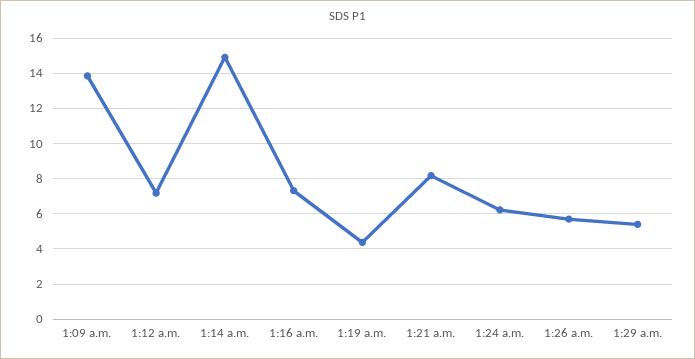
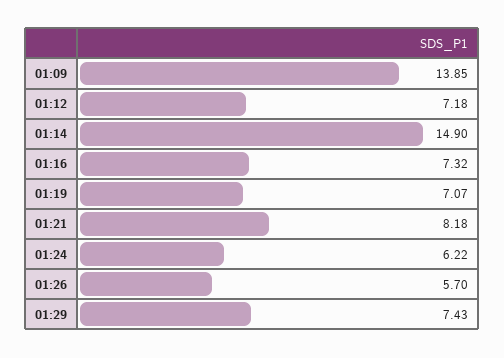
  {
    "1:09 a.m.": 13.85,
    "1:12 a.m.": 7.18,
    "1:14 a.m.": 14.9,
    "1:16 a.m.": 7.32,
-   "1:19 a.m.": 4.5,
+   "1:19 a.m.": 7.07,
    "1:21 a.m.": 8.18,
    "1:24 a.m.": 6.22,
    "1:26 a.m.": 5.7,
-   "1:29 a.m.": 5.5
+   "1:29 a.m.": 7.43
  }

